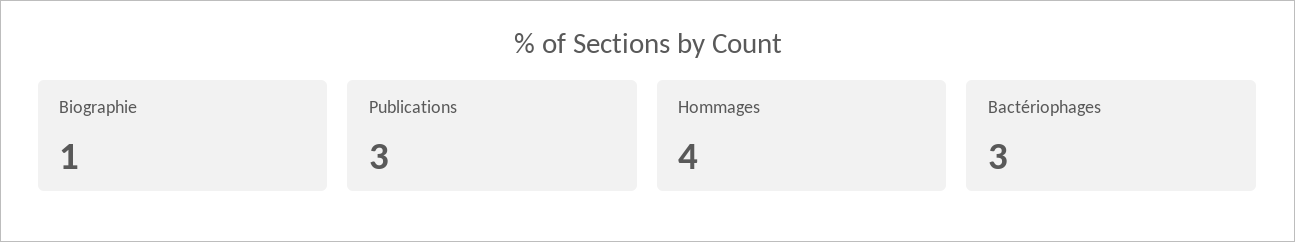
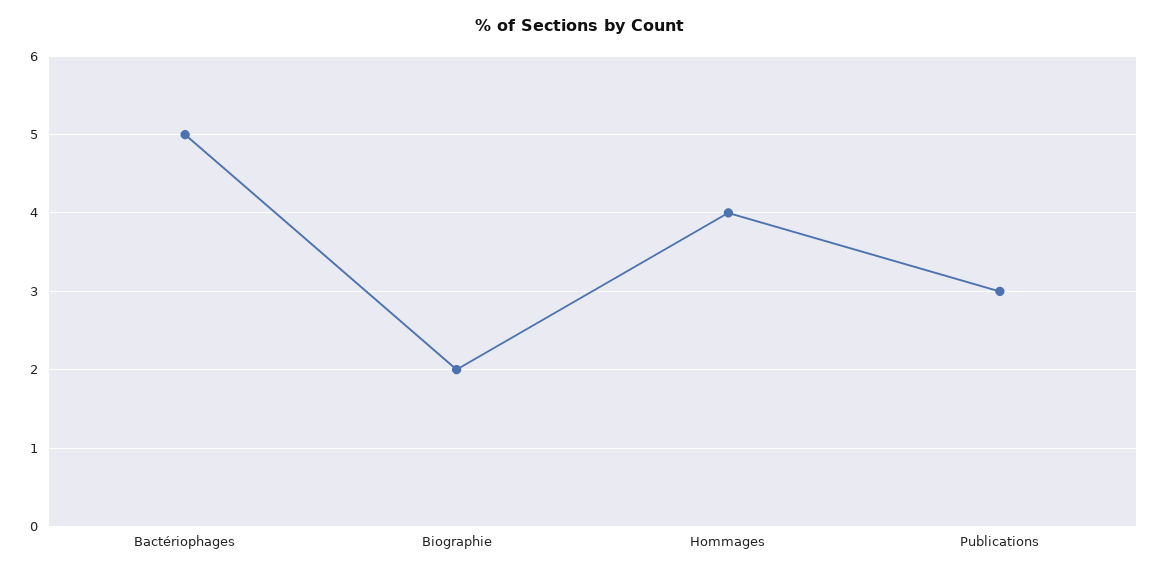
  {
-   "Biographie": 1,
+   "Biographie": 2,
    "Publications": 3,
    "Hommages": 4,
-   "Bactériophages": 3
+   "Bactériophages": 5
  }

